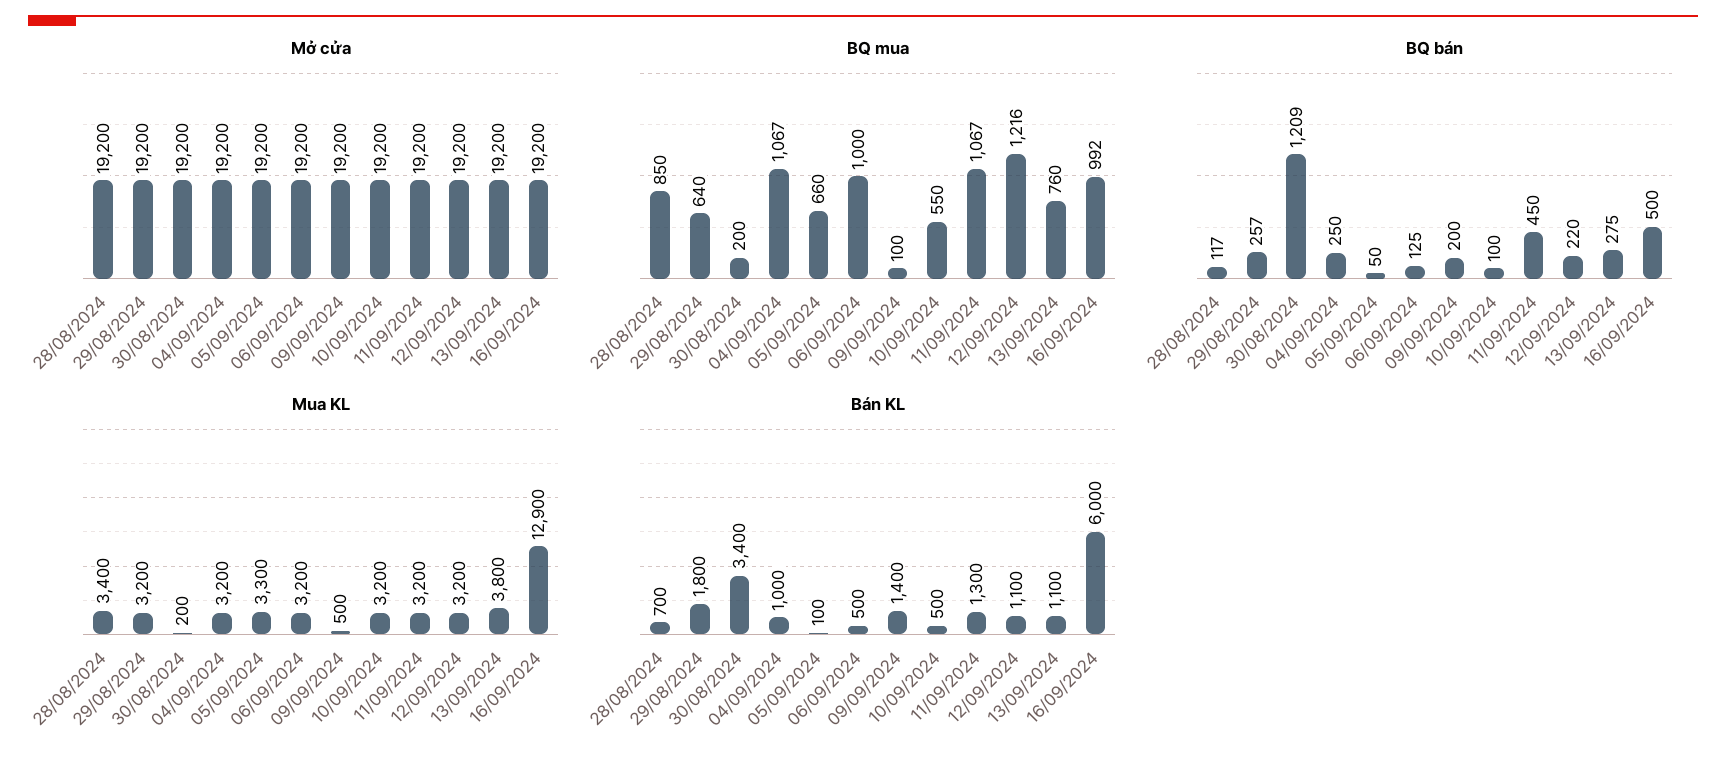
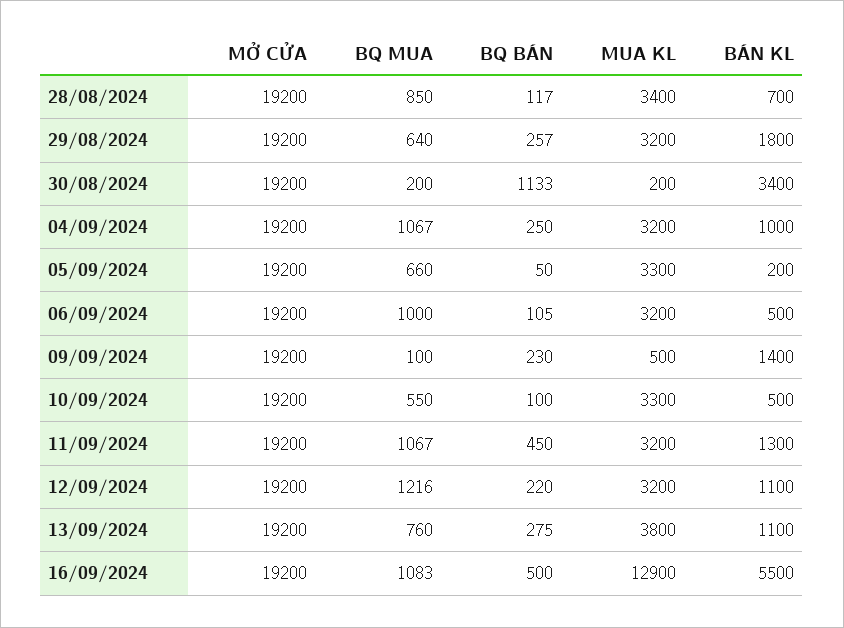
  {
    "Mở cửa": {
      "28/08/2024": 19200,
      "29/08/2024": 19200,
      "30/08/2024": 19200,
      "04/09/2024": 19200,
      "05/09/2024": 19200,
      "06/09/2024": 19200,
      "09/09/2024": 19200,
      "10/09/2024": 19200,
      "11/09/2024": 19200,
      "12/09/2024": 19200,
      "13/09/2024": 19200,
      "16/09/2024": 19200
    },
    "BQ mua": {
      "28/08/2024": 850,
      "29/08/2024": 640,
      "30/08/2024": 200,
      "04/09/2024": 1067,
      "05/09/2024": 660,
      "06/09/2024": 1000,
      "09/09/2024": 100,
      "10/09/2024": 550,
      "11/09/2024": 1067,
      "12/09/2024": 1216,
      "13/09/2024": 760,
-     "16/09/2024": 992
+     "16/09/2024": 1083
    },
    "BQ bán": {
      "28/08/2024": 117,
      "29/08/2024": 257,
-     "30/08/2024": 1209,
+     "30/08/2024": 1133,
      "04/09/2024": 250,
      "05/09/2024": 50,
-     "06/09/2024": 125,
+     "06/09/2024": 105,
-     "09/09/2024": 200,
+     "09/09/2024": 230,
      "10/09/2024": 100,
      "11/09/2024": 450,
      "12/09/2024": 220,
      "13/09/2024": 275,
      "16/09/2024": 500
    },
    "Mua KL": {
      "28/08/2024": 3400,
      "29/08/2024": 3200,
      "30/08/2024": 200,
      "04/09/2024": 3200,
      "05/09/2024": 3300,
      "06/09/2024": 3200,
      "09/09/2024": 500,
-     "10/09/2024": 3200,
+     "10/09/2024": 3300,
      "11/09/2024": 3200,
      "12/09/2024": 3200,
      "13/09/2024": 3800,
      "16/09/2024": 12900
    },
    "Bán KL": {
      "28/08/2024": 700,
      "29/08/2024": 1800,
      "30/08/2024": 3400,
      "04/09/2024": 1000,
-     "05/09/2024": 100,
+     "05/09/2024": 200,
      "06/09/2024": 500,
      "09/09/2024": 1400,
      "10/09/2024": 500,
      "11/09/2024": 1300,
      "12/09/2024": 1100,
      "13/09/2024": 1100,
-     "16/09/2024": 6000
+     "16/09/2024": 5500
    }
  }

